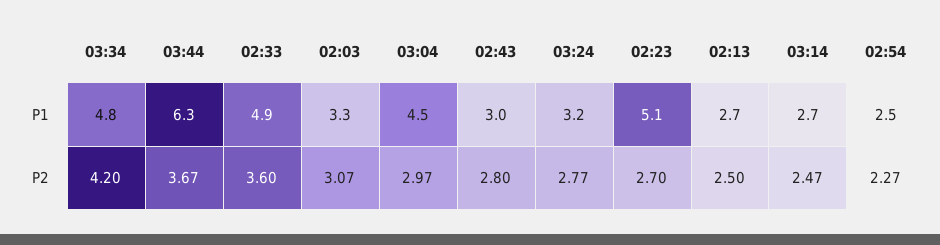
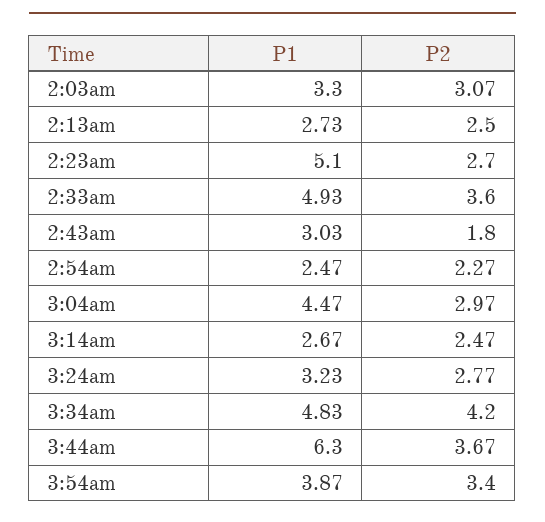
  {
    "03:34": {
      "P1": 4.83,
      "P2": 4.2
    },
    "03:44": {
      "P1": 6.3,
      "P2": 3.67
    },
    "02:33": {
      "P1": 4.93,
      "P2": 3.6
    },
    "02:03": {
      "P1": 3.3,
      "P2": 3.07
    },
    "03:04": {
      "P1": 4.47,
      "P2": 2.97
    },
    "02:43": {
      "P1": 3.03,
-     "P2": 2.8
+     "P2": 1.8
    },
    "03:24": {
      "P1": 3.23,
      "P2": 2.77
    },
    "02:23": {
      "P1": 5.1,
      "P2": 2.7
    },
    "02:13": {
      "P1": 2.73,
      "P2": 2.5
    },
    "03:14": {
      "P1": 2.67,
      "P2": 2.47
    },
    "02:54": {
      "P1": 2.47,
      "P2": 2.27
-   }
+   },
+   "3:54am": {
+     "P1": 3.87,
+     "P2": 3.4
+   }
  }

